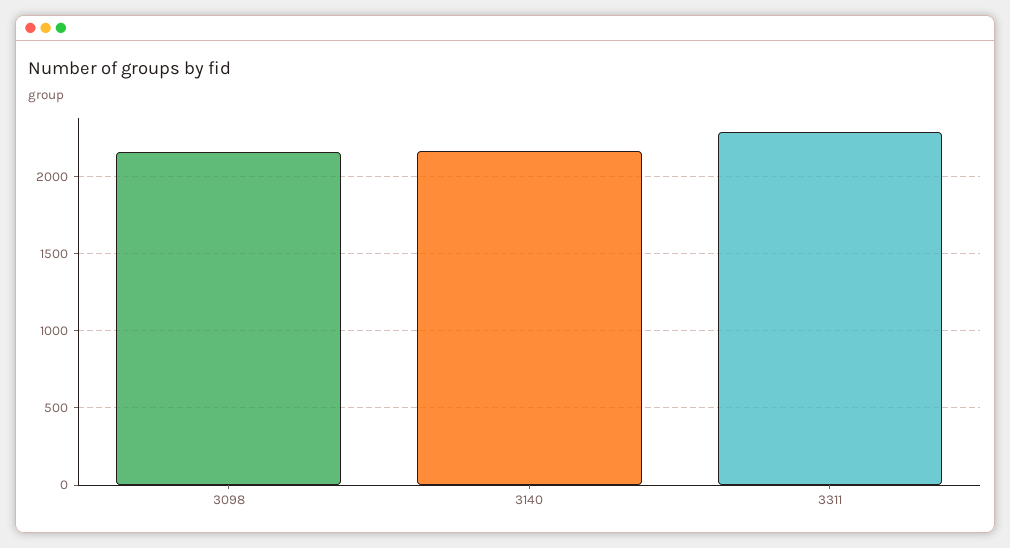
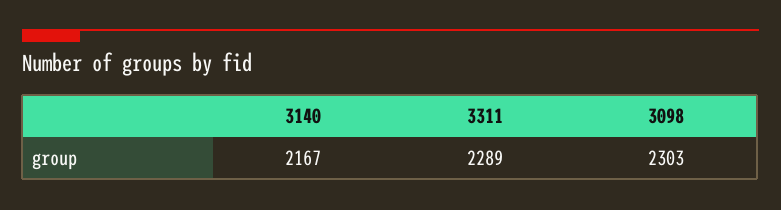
  {
-   "3098": 2150,
+   "3098": 2303,
    "3140": 2167,
    "3311": 2289
  }

